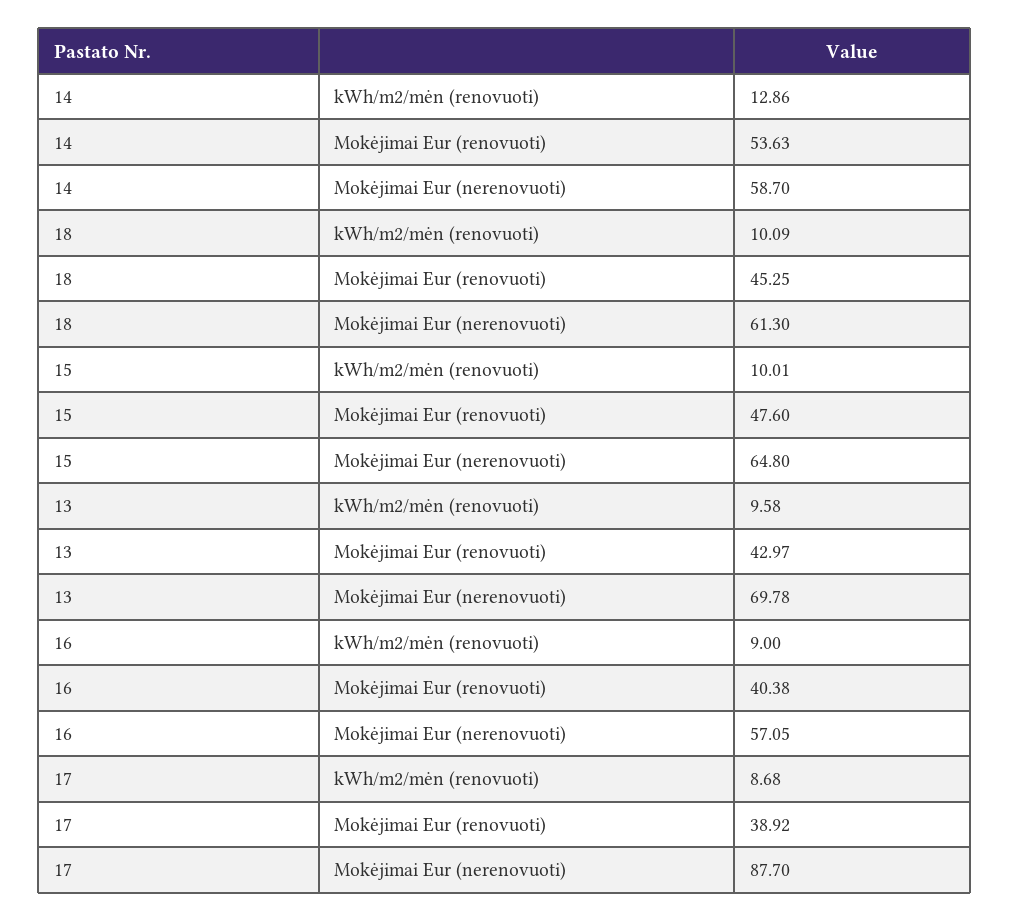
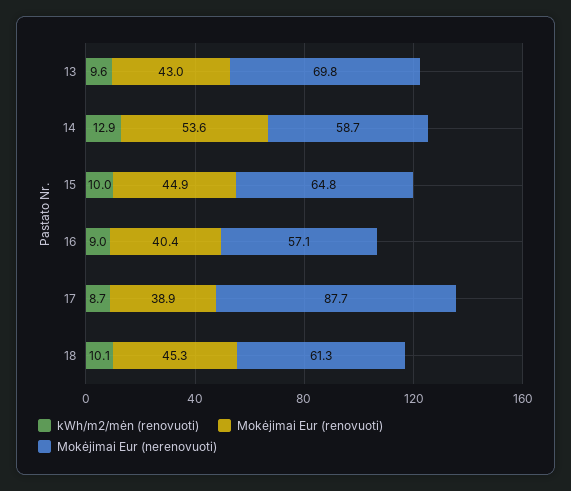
  {
    "kWh/m2/mėn (renovuoti)": {
      "14": 12.86,
      "18": 10.09,
      "15": 10.01,
      "13": 9.58,
      "16": 9,
      "17": 8.68
    },
    "Mokėjimai Eur (renovuoti)": {
      "14": 53.63,
      "18": 45.25,
-     "15": 47.6,
+     "15": 44.9,
      "13": 42.97,
      "16": 40.38,
      "17": 38.92
    },
    "Mokėjimai Eur (nerenovuoti)": {
      "14": 58.7,
      "18": 61.3,
      "15": 64.8,
      "13": 69.78,
      "16": 57.05,
      "17": 87.7
    }
  }

